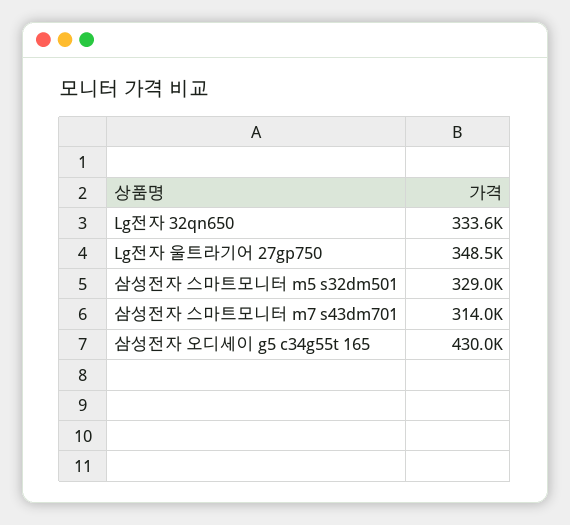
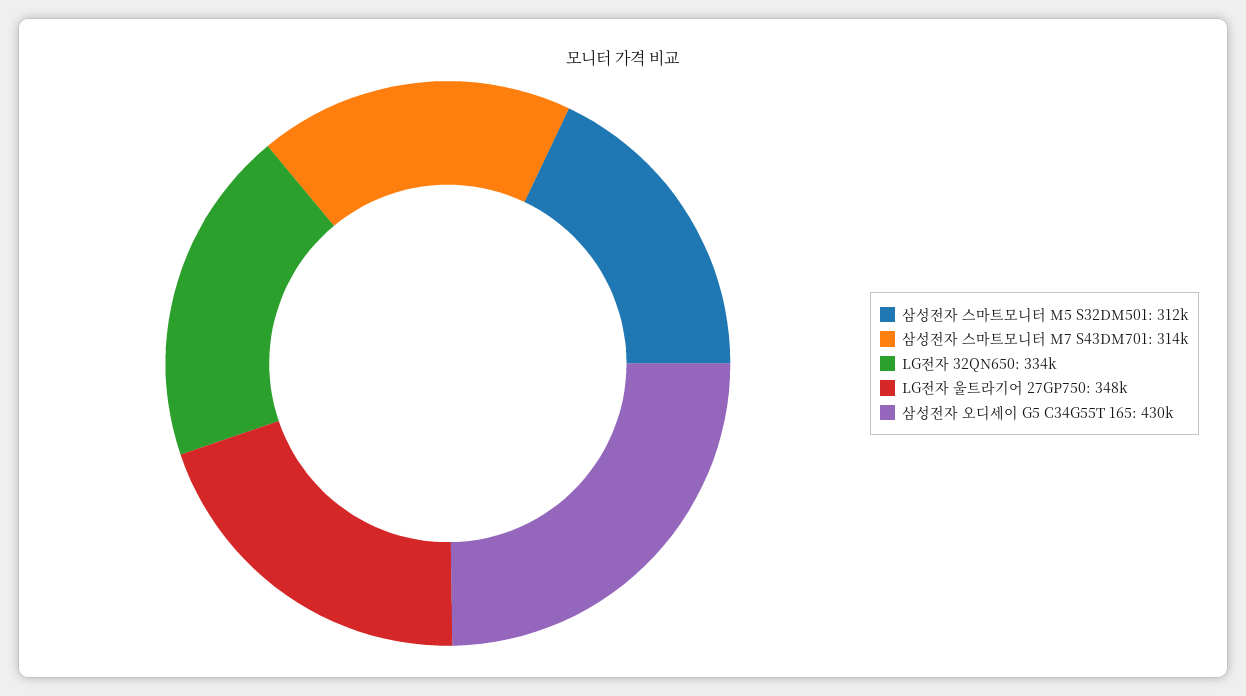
  {
    "Lg전자 32qn650": 333600,
    "Lg전자 울트라기어 27gp750": 348500,
-   "삼성전자 스마트모니터 m5 s32dm501": 329000,
+   "삼성전자 스마트모니터 m5 s32dm501": 312000,
    "삼성전자 스마트모니터 m7 s43dm701": 314000,
    "삼성전자 오디세이 g5 c34g55t 165": 430000
  }

